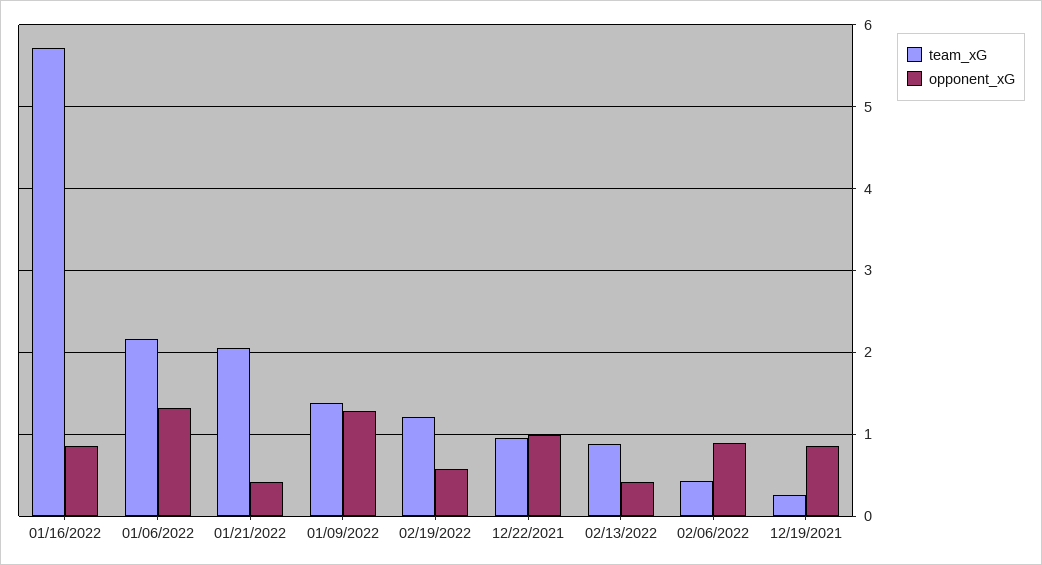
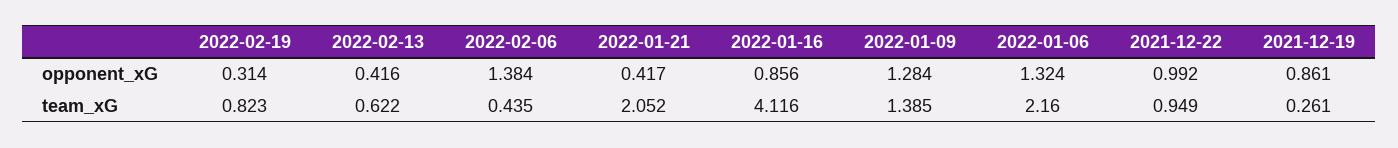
  {
    "team_xG": {
-     "01/16/2022": 5.7,
+     "01/16/2022": 4.116,
      "01/06/2022": 2.16,
      "01/21/2022": 2.052,
      "01/09/2022": 1.385,
-     "02/19/2022": 1.2,
+     "02/19/2022": 0.823,
      "12/22/2021": 0.949,
-     "02/13/2022": 0.9,
+     "02/13/2022": 0.622,
      "02/06/2022": 0.435,
      "12/19/2021": 0.261
    },
    "opponent_xG": {
      "01/16/2022": 0.856,
      "01/06/2022": 1.324,
      "01/21/2022": 0.417,
      "01/09/2022": 1.284,
-     "02/19/2022": 0.6,
+     "02/19/2022": 0.314,
      "12/22/2021": 0.992,
      "02/13/2022": 0.416,
-     "02/06/2022": 0.9,
+     "02/06/2022": 1.384,
      "12/19/2021": 0.861
    }
  }

